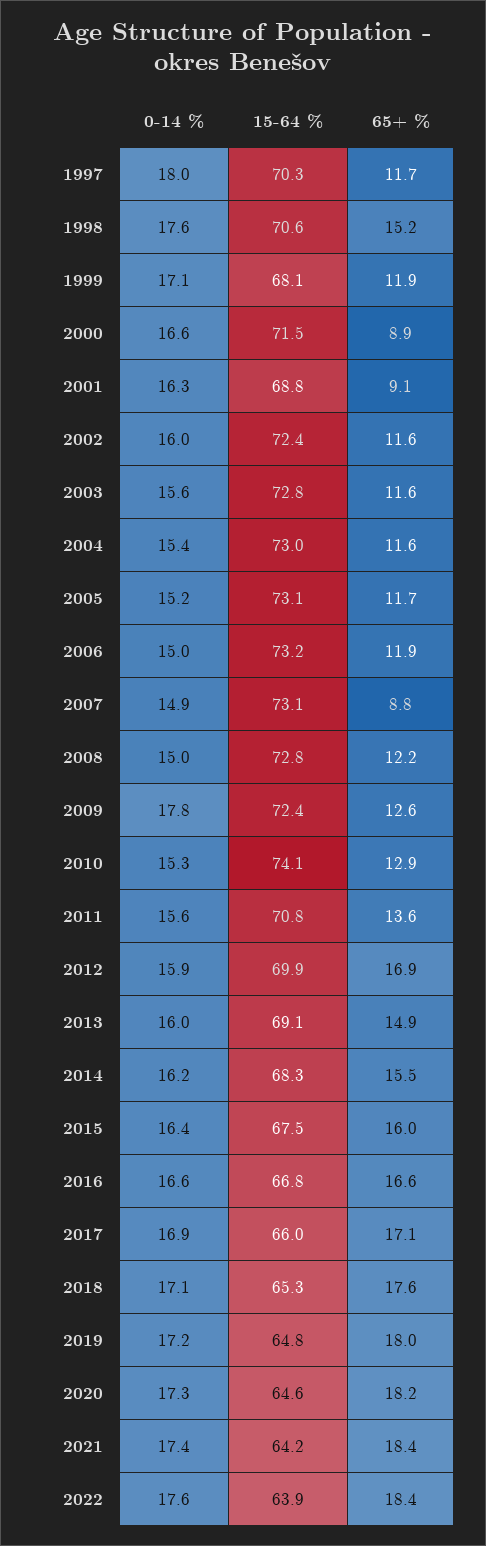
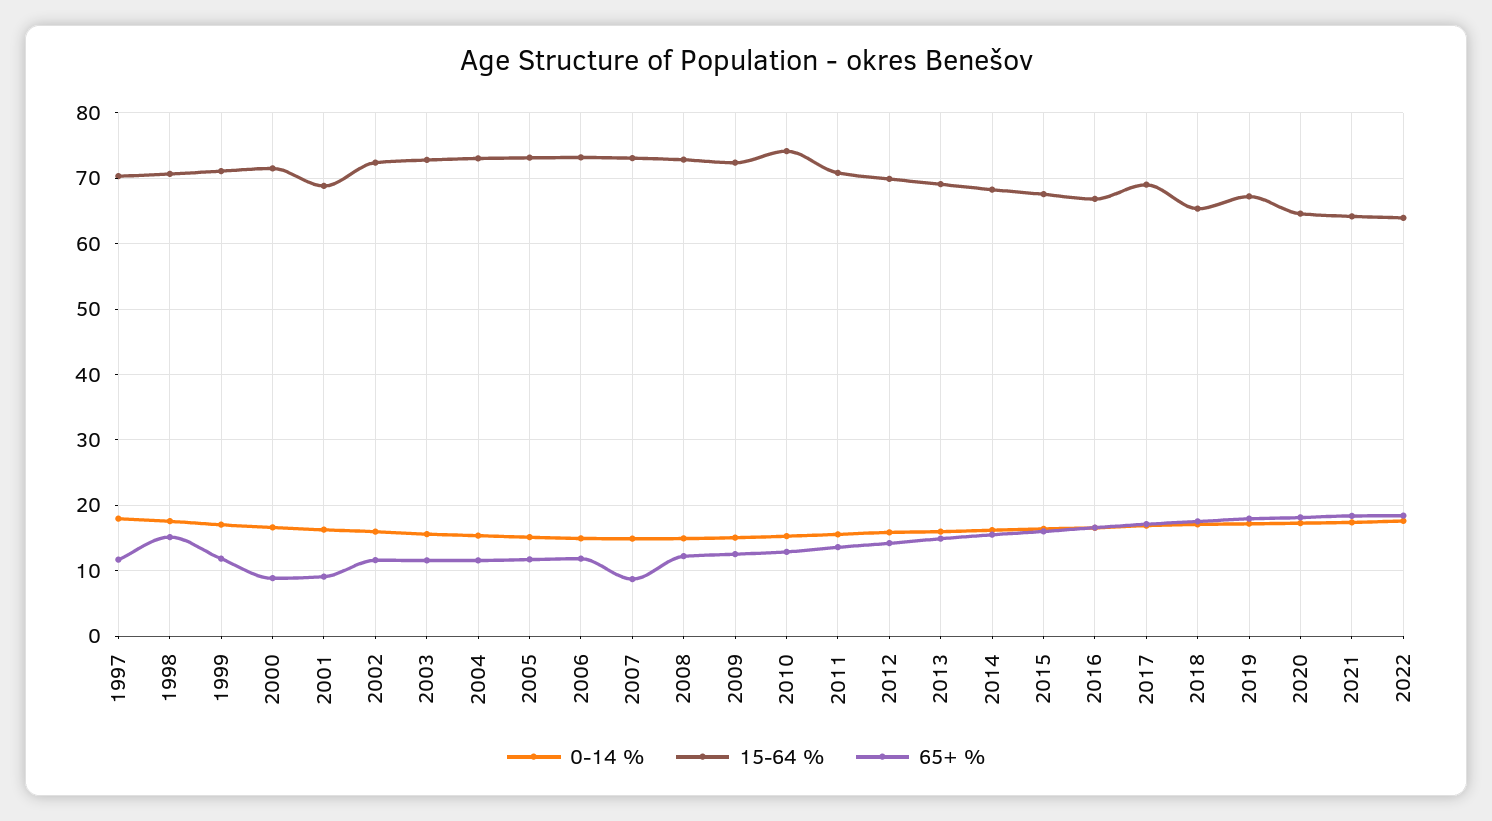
  {
    "0-14 %": {
      "1997": 18,
      "1998": 17.6,
      "1999": 17.1,
      "2000": 16.6,
      "2001": 16.3,
      "2002": 16,
      "2003": 15.6,
      "2004": 15.4,
      "2005": 15.2,
      "2006": 15,
      "2007": 14.9,
      "2008": 15,
-     "2009": 17.8,
+     "2009": 15,
      "2010": 15.3,
      "2011": 15.6,
      "2012": 15.9,
      "2013": 16,
      "2014": 16.2,
      "2015": 16.4,
      "2016": 16.6,
      "2017": 16.9,
      "2018": 17.1,
      "2019": 17.2,
      "2020": 17.3,
      "2021": 17.4,
      "2022": 17.6
    },
    "15-64 %": {
      "1997": 70.3,
      "1998": 70.6,
-     "1999": 68.1,
+     "1999": 71,
      "2000": 71.5,
      "2001": 68.8,
      "2002": 72.4,
      "2003": 72.8,
      "2004": 73,
      "2005": 73.1,
      "2006": 73.2,
      "2007": 73.1,
      "2008": 72.8,
      "2009": 72.4,
      "2010": 74.1,
      "2011": 70.8,
      "2012": 69.9,
      "2013": 69.1,
      "2014": 68.3,
      "2015": 67.5,
      "2016": 66.8,
-     "2017": 66,
+     "2017": 69,
      "2018": 65.3,
-     "2019": 64.8,
+     "2019": 67,
      "2020": 64.6,
      "2021": 64.2,
      "2022": 63.9
    },
    "65+ %": {
      "1997": 11.7,
      "1998": 15.2,
      "1999": 11.9,
      "2000": 8.9,
      "2001": 9.1,
      "2002": 11.6,
      "2003": 11.6,
      "2004": 11.6,
      "2005": 11.7,
      "2006": 11.9,
      "2007": 8.8,
      "2008": 12.2,
      "2009": 12.6,
      "2010": 12.9,
      "2011": 13.6,
-     "2012": 16.9,
+     "2012": 14,
      "2013": 14.9,
      "2014": 15.5,
      "2015": 16,
      "2016": 16.6,
      "2017": 17.1,
      "2018": 17.6,
      "2019": 18,
      "2020": 18.2,
      "2021": 18.4,
      "2022": 18.4
    }
  }

